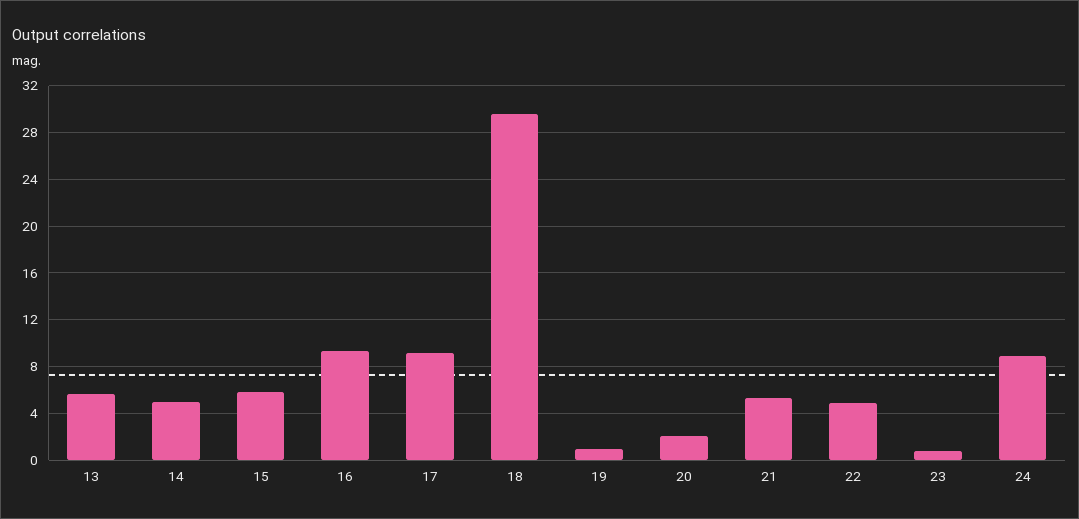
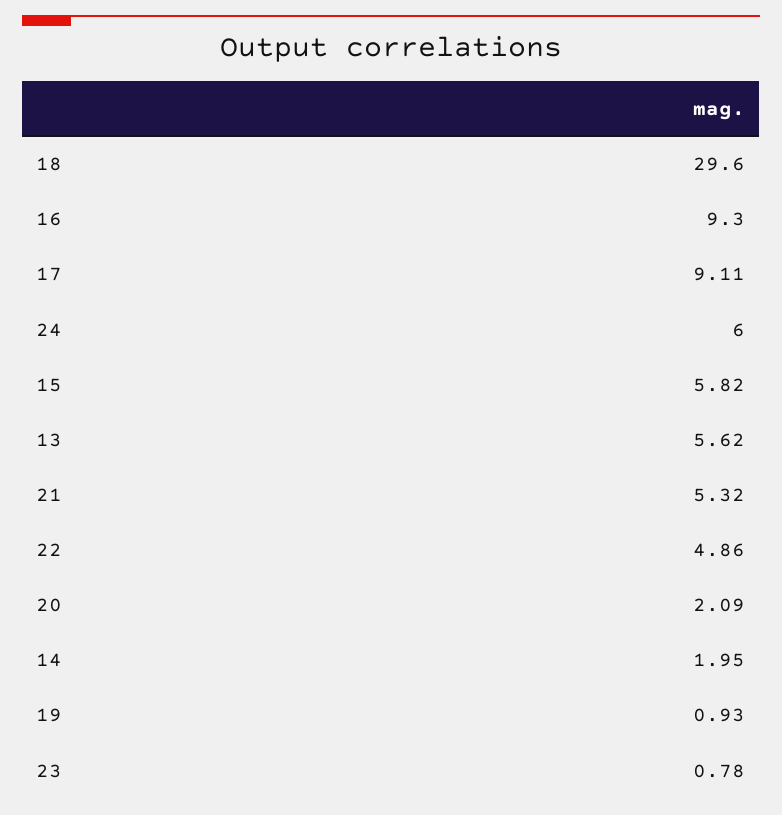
  {
    "13": 5.62,
-   "14": 5,
+   "14": 1.95,
    "15": 5.82,
    "16": 9.3,
    "17": 9.11,
    "18": 29.6,
    "19": 0.93,
    "20": 2.09,
    "21": 5.32,
    "22": 4.86,
    "23": 0.78,
-   "24": 9
+   "24": 6
  }

